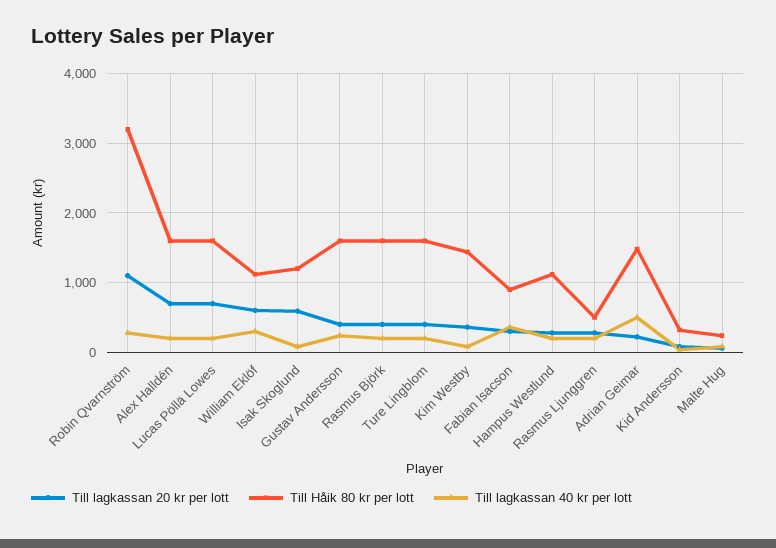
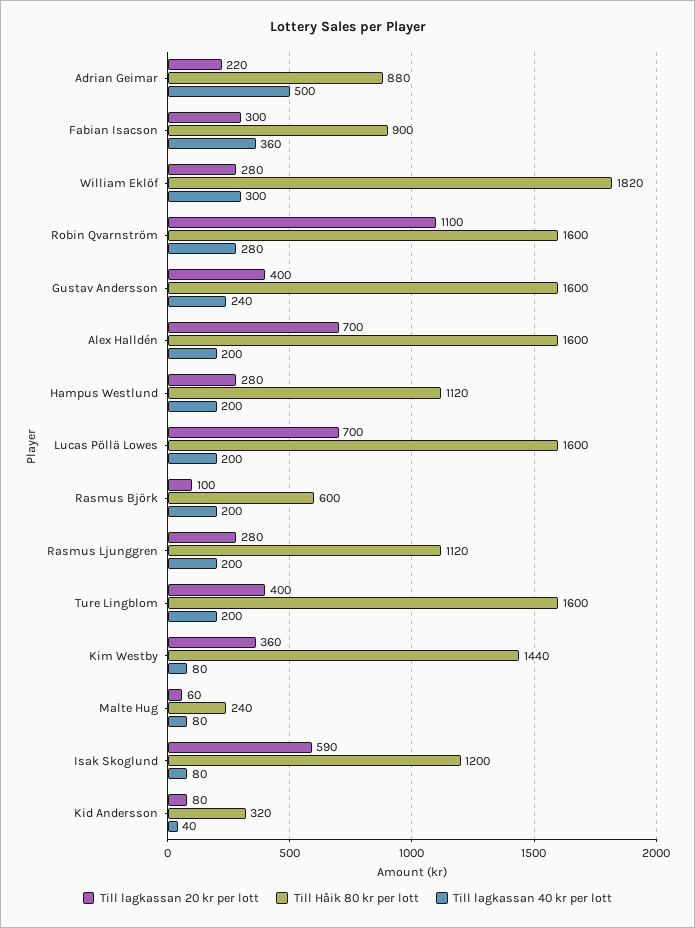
  {
    "Till lagkassan 20 kr per lott": {
      "Robin Qvarnström": 1100,
      "Alex Halldén": 700,
      "Lucas Pöllä Lowes": 700,
-     "William Eklöf": 600,
+     "William Eklöf": 280,
      "Isak Skoglund": 590,
      "Gustav Andersson": 400,
-     "Rasmus Björk": 400,
+     "Rasmus Björk": 100,
      "Ture Lingblom": 400,
      "Kim Westby": 360,
      "Fabian Isacson": 300,
      "Hampus Westlund": 280,
      "Rasmus Ljunggren": 280,
      "Adrian Geimar": 220,
      "Kid Andersson": 80,
      "Malte Hug": 60
    },
    "Till Håik 80 kr per lott": {
-     "Robin Qvarnström": 3200,
+     "Robin Qvarnström": 1600,
      "Alex Halldén": 1600,
      "Lucas Pöllä Lowes": 1600,
-     "William Eklöf": 1100,
+     "William Eklöf": 1820,
      "Isak Skoglund": 1200,
      "Gustav Andersson": 1600,
-     "Rasmus Björk": 1600,
+     "Rasmus Björk": 600,
      "Ture Lingblom": 1600,
      "Kim Westby": 1440,
      "Fabian Isacson": 900,
      "Hampus Westlund": 1120,
-     "Rasmus Ljunggren": 500,
+     "Rasmus Ljunggren": 1120,
-     "Adrian Geimar": 1500,
+     "Adrian Geimar": 880,
      "Kid Andersson": 320,
      "Malte Hug": 240
    },
    "Till lagkassan 40 kr per lott": {
      "Robin Qvarnström": 280,
      "Alex Halldén": 200,
      "Lucas Pöllä Lowes": 200,
      "William Eklöf": 300,
      "Isak Skoglund": 80,
      "Gustav Andersson": 240,
      "Rasmus Björk": 200,
      "Ture Lingblom": 200,
      "Kim Westby": 80,
      "Fabian Isacson": 360,
      "Hampus Westlund": 200,
      "Rasmus Ljunggren": 200,
      "Adrian Geimar": 500,
      "Kid Andersson": 40,
      "Malte Hug": 80
    }
  }

